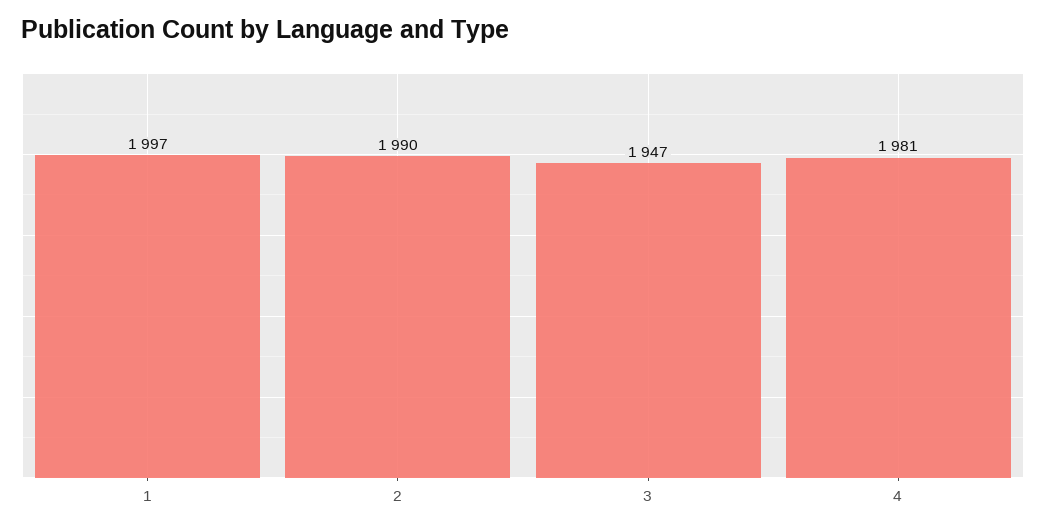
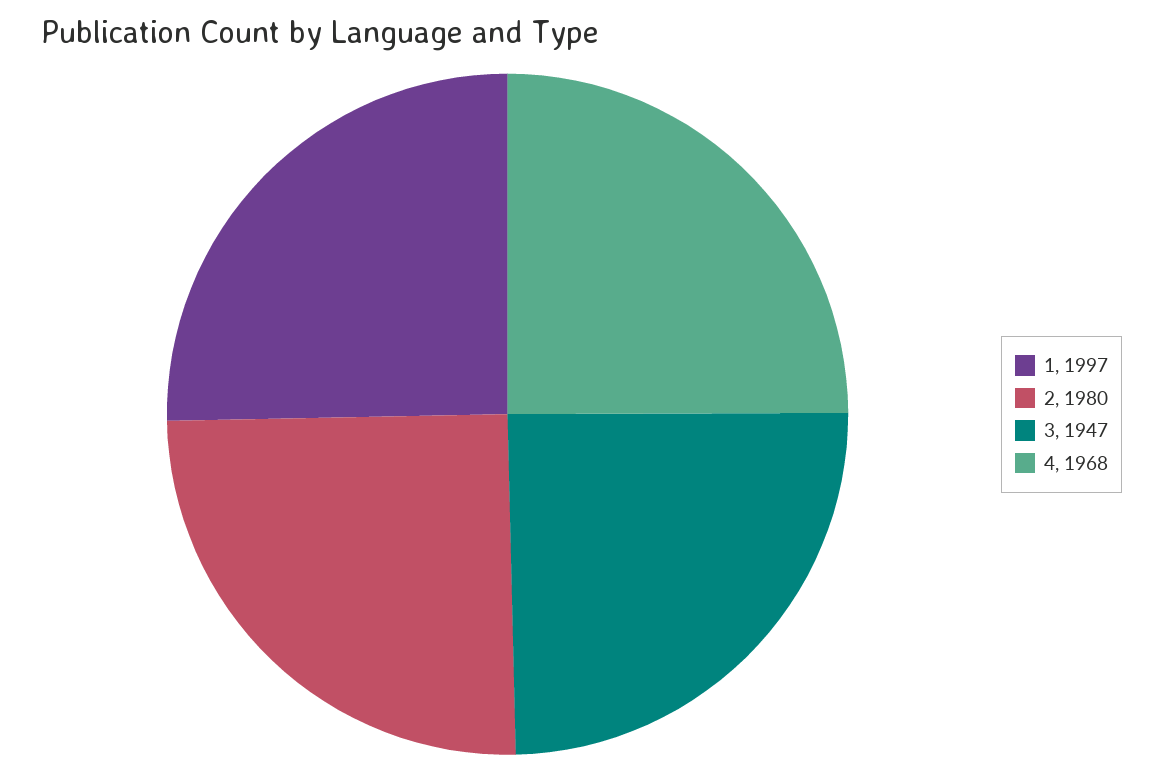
  {
    "1": 1997,
-   "2": 1990,
+   "2": 1980,
    "3": 1947,
-   "4": 1981
+   "4": 1968
  }

